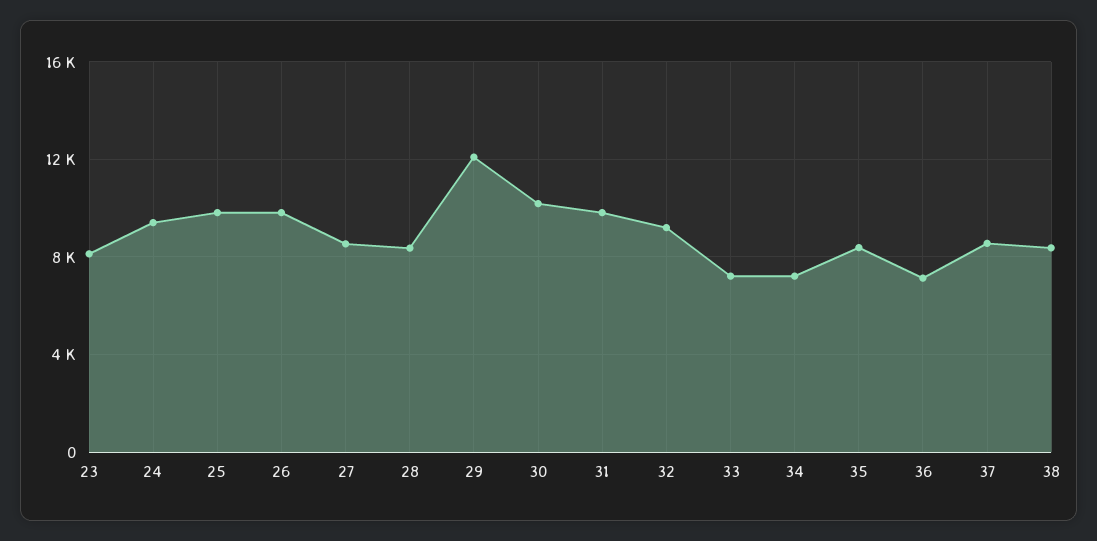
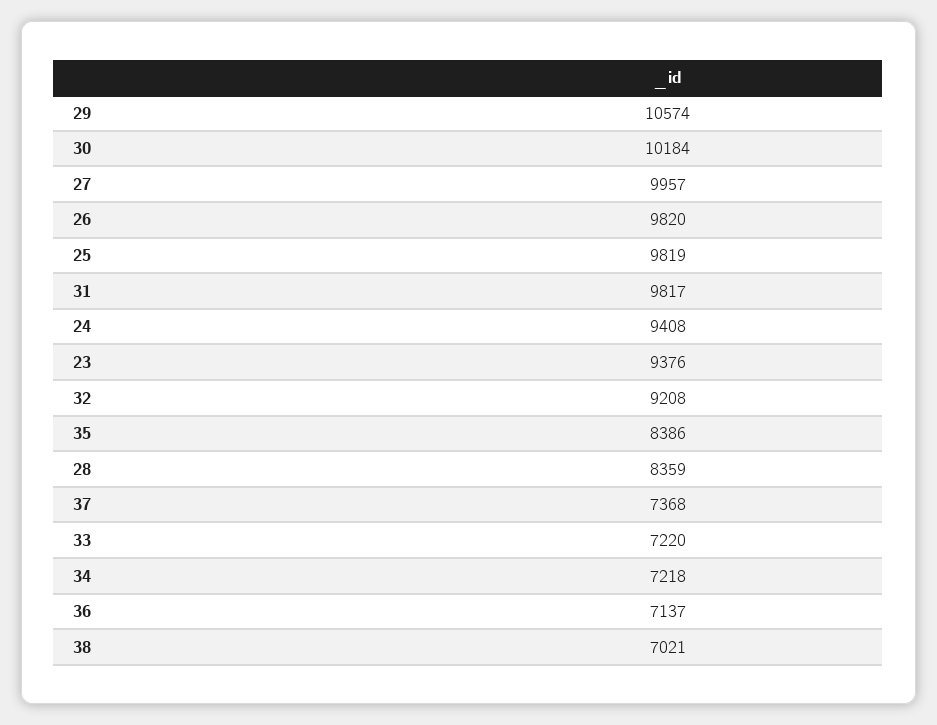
  {
-   "23": 8000,
+   "23": 9376,
    "24": 9408,
    "25": 9819,
    "26": 9820,
-   "27": 8500,
+   "27": 9957,
    "28": 8359,
-   "29": 12000,
+   "29": 10574,
    "30": 10184,
    "31": 9817,
    "32": 9208,
    "33": 7220,
    "34": 7218,
    "35": 8386,
    "36": 7137,
-   "37": 8500,
+   "37": 7368,
-   "38": 8500
+   "38": 7021
  }

